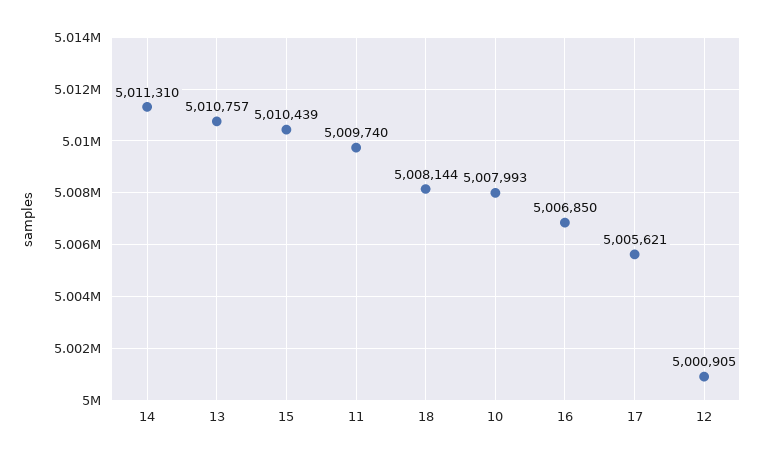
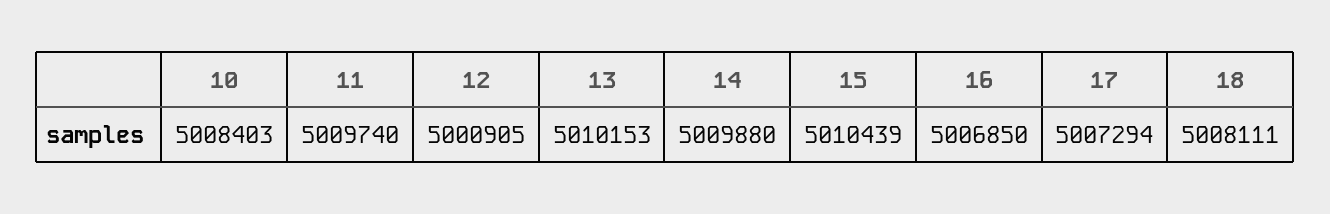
  {
-   "14": 5011310,
+   "14": 5009880,
-   "13": 5010757,
+   "13": 5010153,
    "15": 5010439,
    "11": 5009740,
-   "18": 5008144,
+   "18": 5008111,
-   "10": 5007993,
+   "10": 5008403,
    "16": 5006850,
-   "17": 5005621,
+   "17": 5007294,
    "12": 5000905
  }

